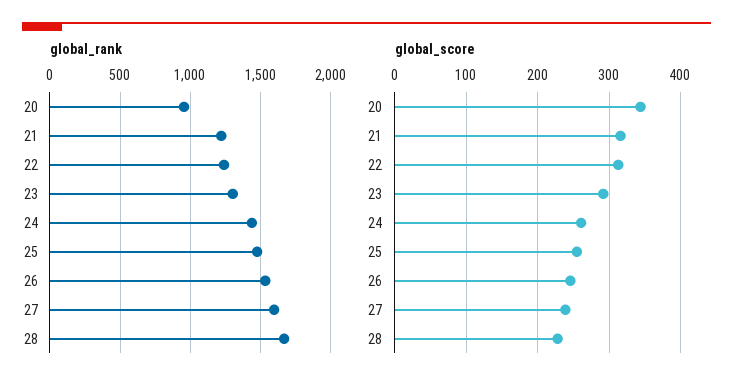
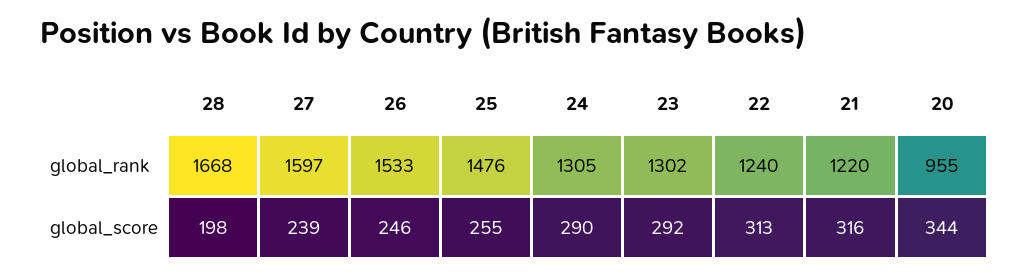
  {
    "global_rank": {
      "20": 955,
      "21": 1220,
      "22": 1240,
      "23": 1302,
-     "24": 1450,
+     "24": 1305,
      "25": 1476,
      "26": 1533,
      "27": 1597,
      "28": 1668
    },
    "global_score": {
      "20": 344,
      "21": 316,
      "22": 313,
      "23": 292,
-     "24": 260,
+     "24": 290,
      "25": 255,
      "26": 246,
      "27": 239,
-     "28": 230
+     "28": 198
    }
  }

